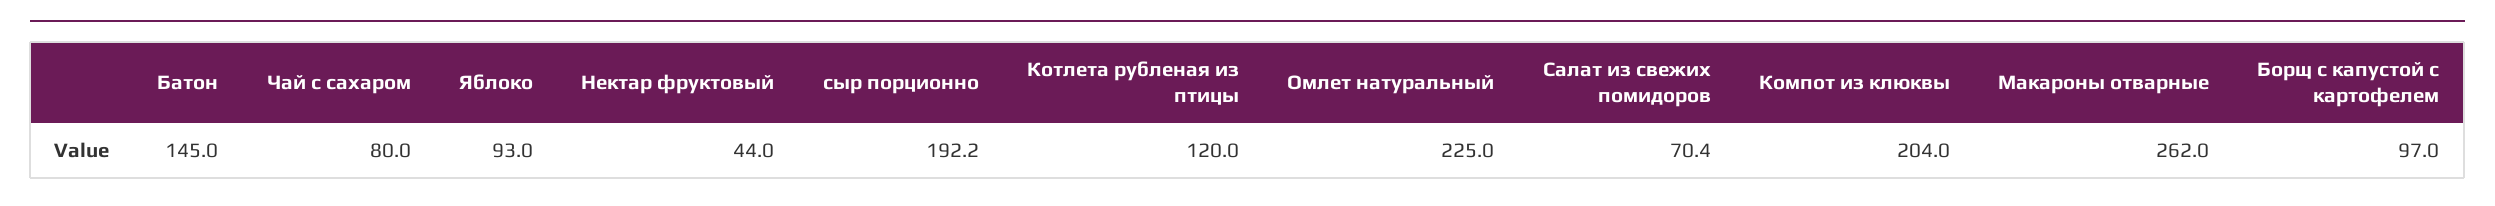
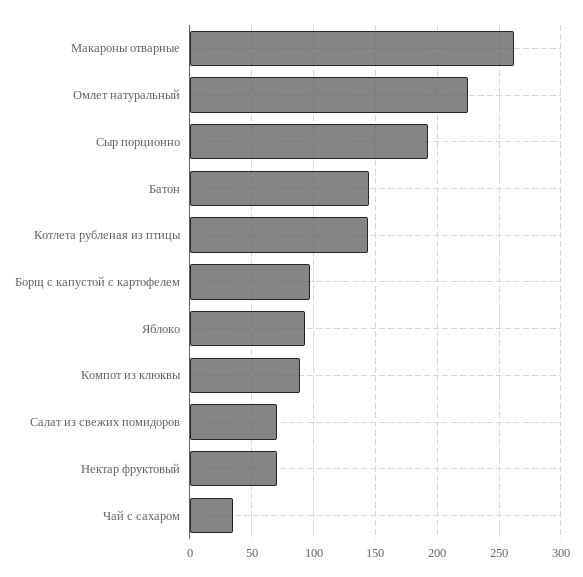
  {
    "Батон": 145,
-   "Чай с сахаром": 80,
+   "Чай с сахаром": 35,
    "Яблоко": 93,
-   "Нектар фруктовый": 44,
+   "Нектар фруктовый": 70,
    "сыр порционно": 192.2,
-   "Котлета рубленая из птицы": 120,
+   "Котлета рубленая из птицы": 145,
    "Омлет натуральный": 225,
    "Салат из свежих помидоров": 70.4,
-   "Компот из клюквы": 204,
+   "Компот из клюквы": 90,
    "Макароны отварные": 262,
    "Борщ с капустой с картофелем": 97
  }

